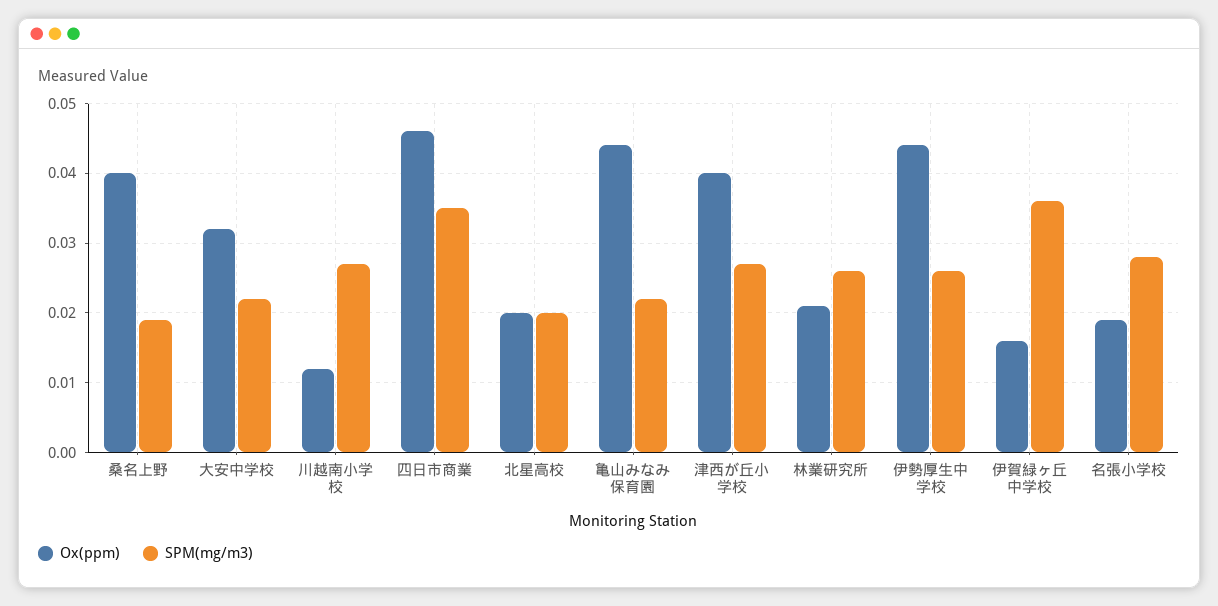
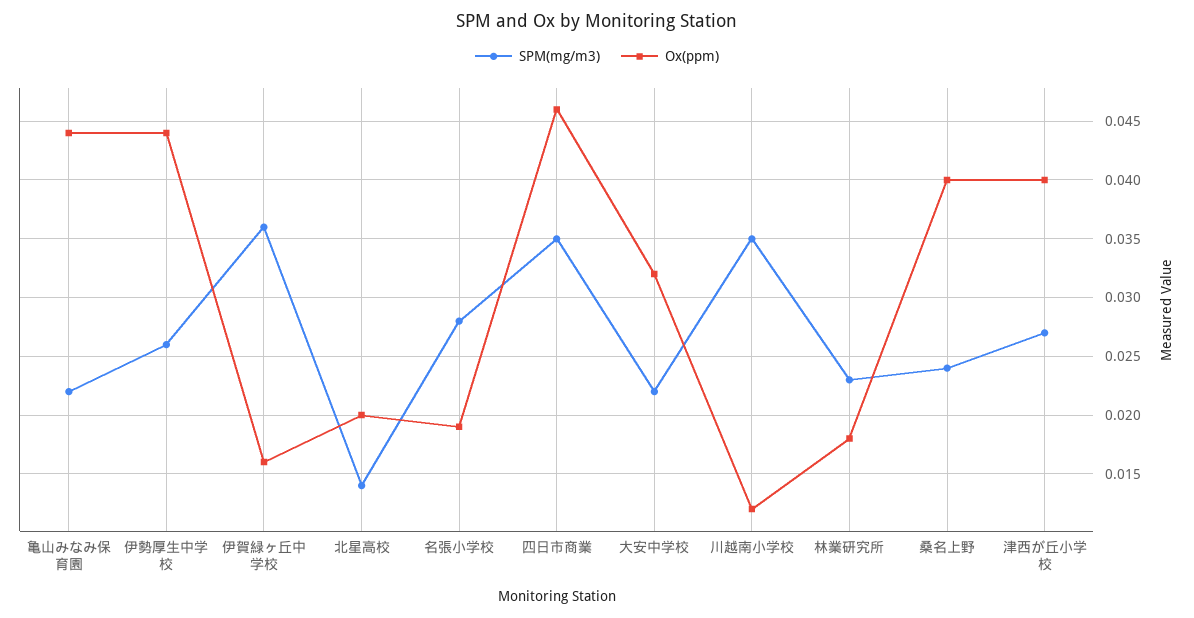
  {
    "Ox(ppm)": {
      "桑名上野": 0.04,
      "大安中学校": 0.032,
      "川越南小学校": 0.012,
      "四日市商業": 0.046,
      "北星高校": 0.02,
      "亀山みなみ保育園": 0.044,
      "津西が丘小学校": 0.04,
-     "林業研究所": 0.021,
+     "林業研究所": 0.018,
      "伊勢厚生中学校": 0.044,
      "伊賀緑ヶ丘中学校": 0.016,
      "名張小学校": 0.019
    },
    "SPM(mg/m3)": {
-     "桑名上野": 0.019,
+     "桑名上野": 0.024,
      "大安中学校": 0.022,
-     "川越南小学校": 0.027,
+     "川越南小学校": 0.035,
      "四日市商業": 0.035,
-     "北星高校": 0.02,
+     "北星高校": 0.014,
      "亀山みなみ保育園": 0.022,
      "津西が丘小学校": 0.027,
-     "林業研究所": 0.026,
+     "林業研究所": 0.023,
      "伊勢厚生中学校": 0.026,
      "伊賀緑ヶ丘中学校": 0.036,
      "名張小学校": 0.028
    }
  }

